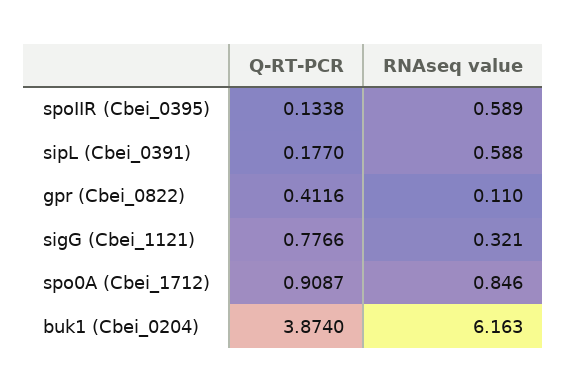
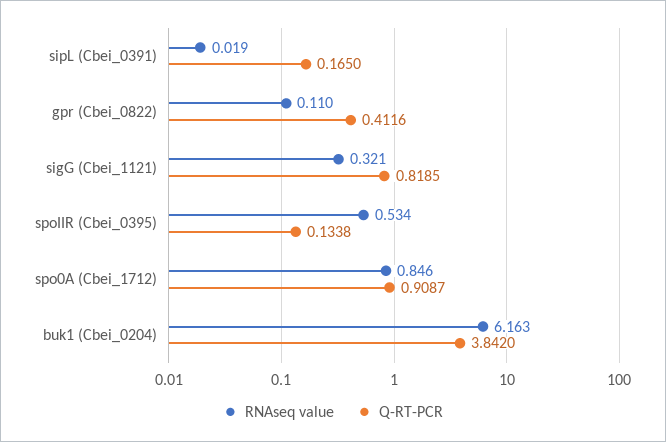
  {
    "Q-RT-PCR": {
      "spoIIR (Cbei_0395)": 0.1338,
-     "sipL (Cbei_0391)": 0.177,
+     "sipL (Cbei_0391)": 0.165,
      "gpr (Cbei_0822)": 0.4116,
-     "sigG (Cbei_1121)": 0.7766,
+     "sigG (Cbei_1121)": 0.8185,
      "spo0A (Cbei_1712)": 0.9087,
-     "buk1 (Cbei_0204)": 3.874
+     "buk1 (Cbei_0204)": 3.842
    },
    "RNAseq value": {
-     "spoIIR (Cbei_0395)": 0.589,
+     "spoIIR (Cbei_0395)": 0.534,
-     "sipL (Cbei_0391)": 0.588,
+     "sipL (Cbei_0391)": 0.019,
      "gpr (Cbei_0822)": 0.11,
      "sigG (Cbei_1121)": 0.321,
      "spo0A (Cbei_1712)": 0.846,
      "buk1 (Cbei_0204)": 6.163
    }
  }

